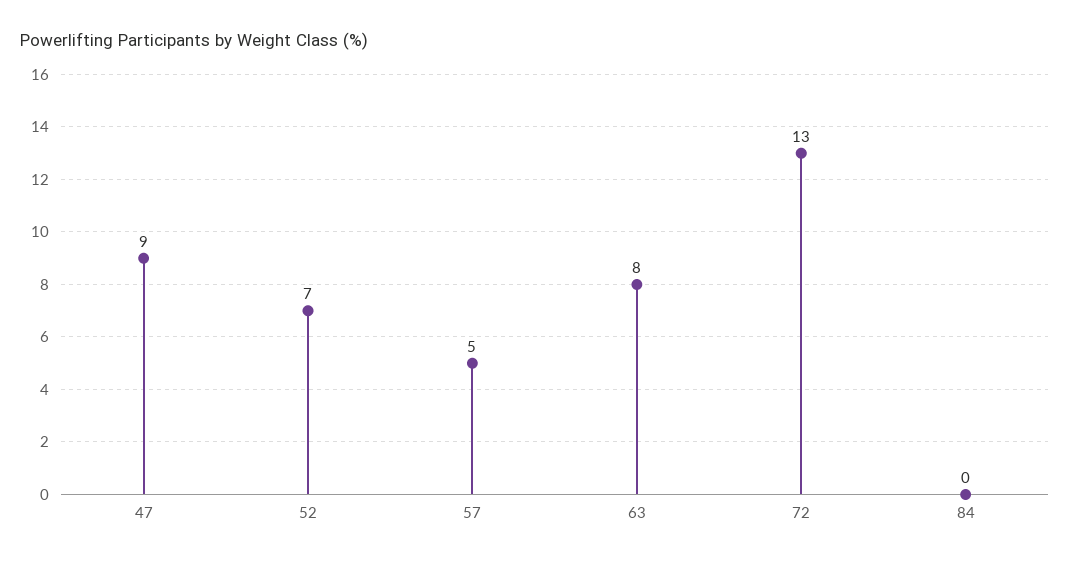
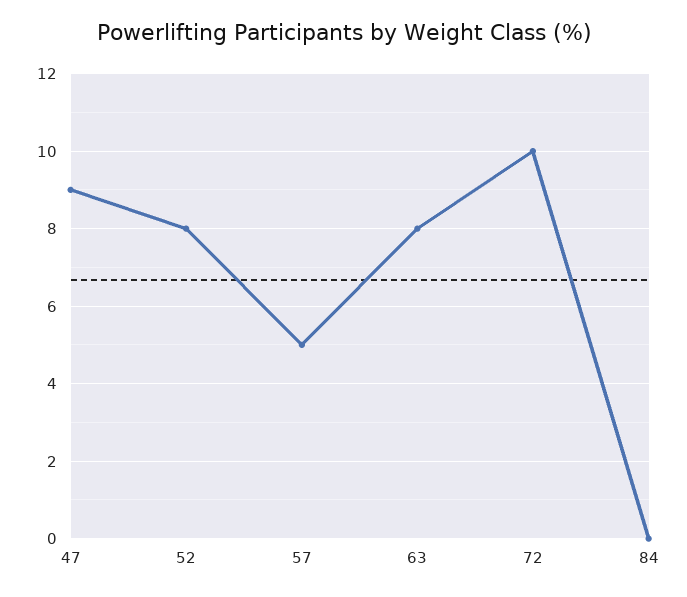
  {
    "47": 9,
-   "52": 7,
+   "52": 8,
    "57": 5,
    "63": 8,
-   "72": 13,
+   "72": 10,
    "84": 0
  }

